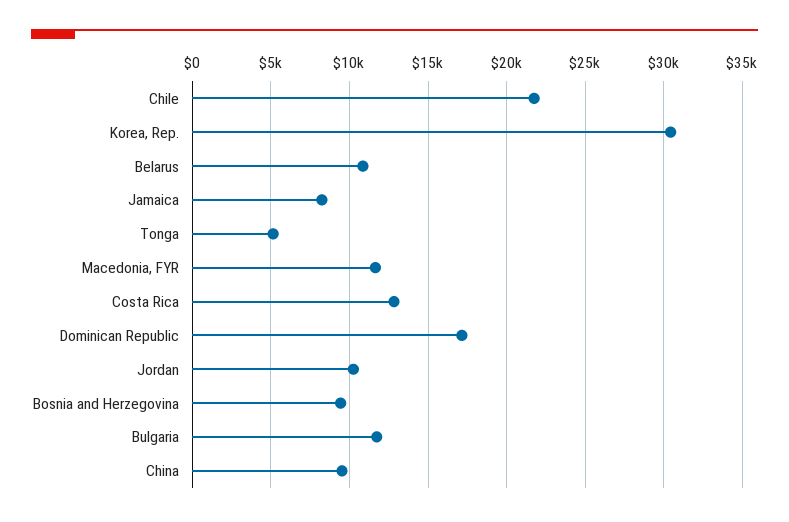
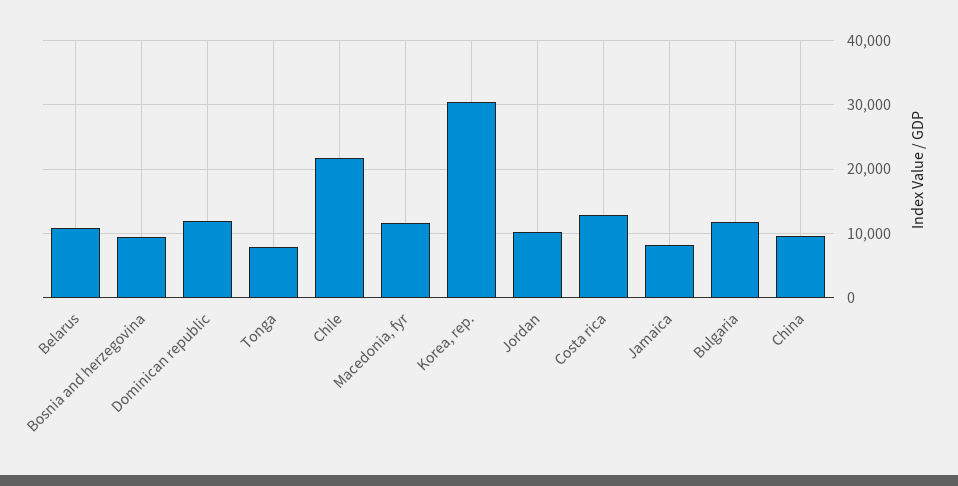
  {
    "Chile": 21500,
    "Korea, Rep.": 30500,
    "Belarus": 11000,
    "Jamaica": 8000,
-   "Tonga": 5000,
+   "Tonga": 8000,
    "Macedonia, FYR": 11500,
    "Costa Rica": 13000,
-   "Dominican Republic": 17000,
+   "Dominican Republic": 12000,
    "Jordan": 10000,
    "Bosnia and Herzegovina": 9500,
    "Bulgaria": 11500,
    "China": 9500
  }

